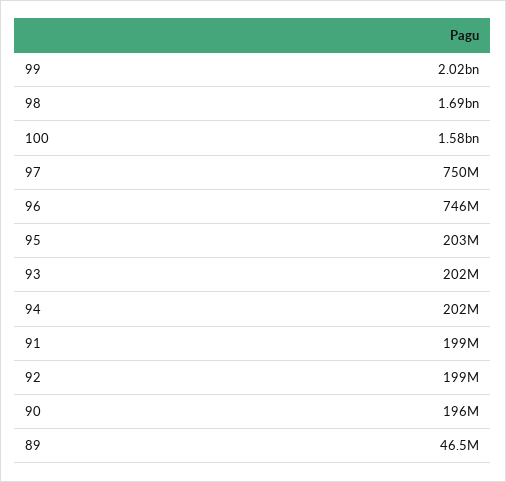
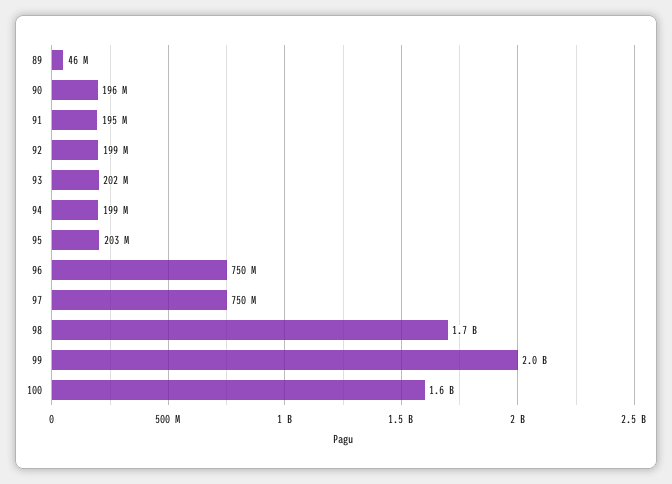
  {
    "99": 2020000000,
    "98": 1690000000,
    "100": 1580000000,
    "97": 750000000,
-   "96": 746000000,
+   "96": 750000000,
    "95": 203000000,
    "93": 202000000,
-   "94": 202000000,
+   "94": 199000000,
-   "91": 199000000,
+   "91": 195000000,
    "92": 199000000,
    "90": 196000000,
    "89": 46500000
  }

